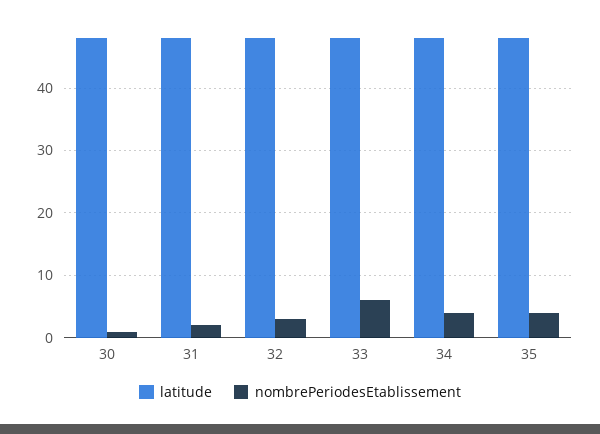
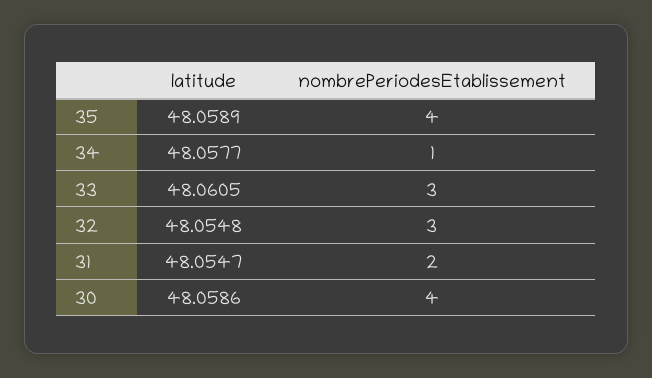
  {
    "latitude": {
      "30": 48.0586,
      "31": 48.0547,
      "32": 48.0548,
      "33": 48.0605,
      "34": 48.0577,
      "35": 48.0589
    },
    "nombrePeriodesEtablissement": {
-     "30": 1,
+     "30": 4,
      "31": 2,
      "32": 3,
-     "33": 6,
+     "33": 3,
-     "34": 4,
+     "34": 1,
      "35": 4
    }
  }

